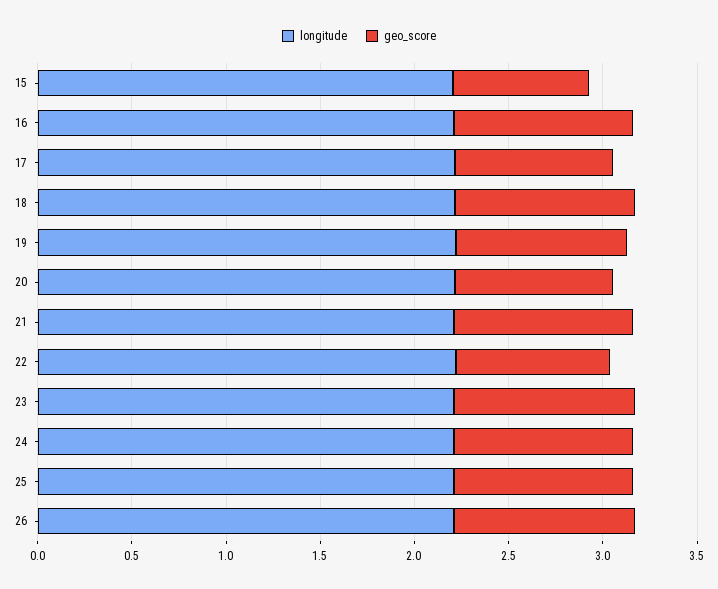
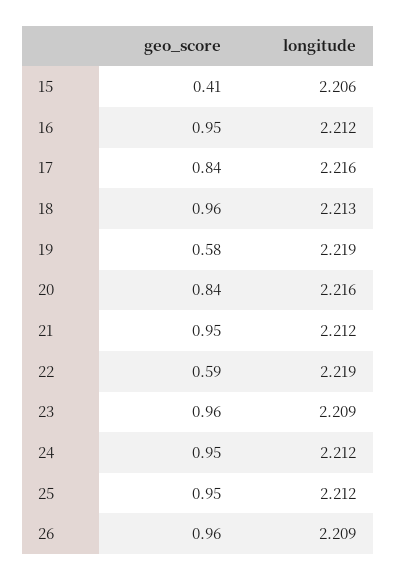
  {
    "longitude": {
      "15": 2.206,
      "16": 2.212,
      "17": 2.216,
      "18": 2.213,
      "19": 2.219,
      "20": 2.216,
      "21": 2.212,
      "22": 2.219,
      "23": 2.209,
      "24": 2.212,
      "25": 2.212,
      "26": 2.209
    },
    "geo_score": {
-     "15": 0.7,
+     "15": 0.41,
      "16": 0.95,
      "17": 0.84,
      "18": 0.96,
-     "19": 0.9,
+     "19": 0.58,
      "20": 0.84,
      "21": 0.95,
-     "22": 0.8,
+     "22": 0.59,
      "23": 0.96,
      "24": 0.95,
      "25": 0.95,
      "26": 0.96
    }
  }

